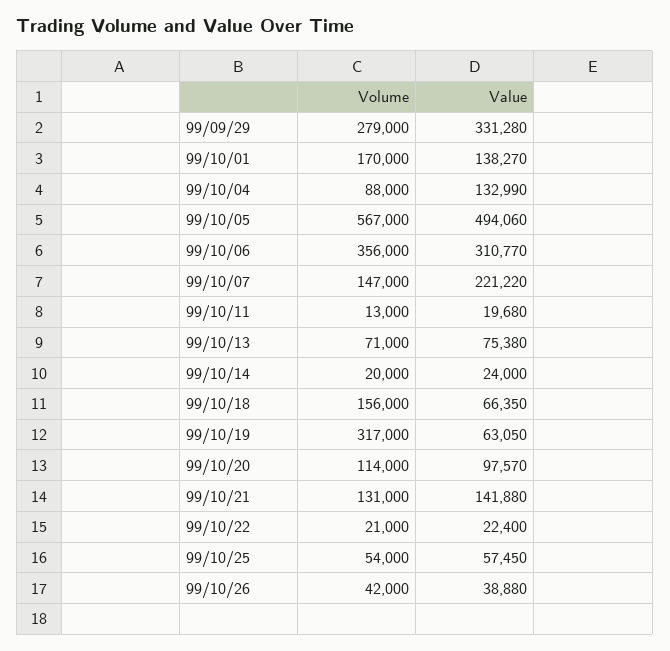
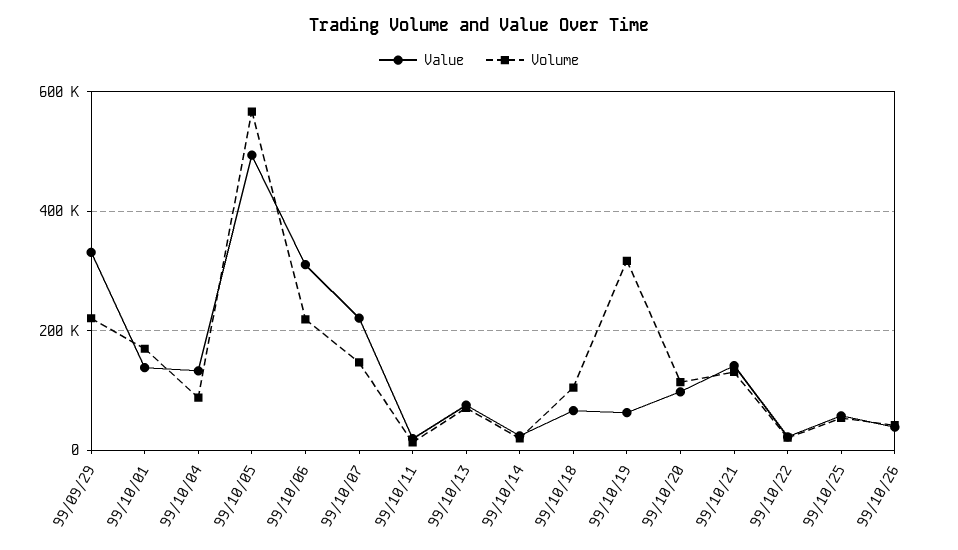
  {
    "Volume": {
-     "99/09/29": 279000,
+     "99/09/29": 220000,
      "99/10/01": 170000,
      "99/10/04": 88000,
      "99/10/05": 567000,
-     "99/10/06": 356000,
+     "99/10/06": 220000,
      "99/10/07": 147000,
      "99/10/11": 13000,
      "99/10/13": 71000,
      "99/10/14": 20000,
-     "99/10/18": 156000,
+     "99/10/18": 100000,
      "99/10/19": 317000,
      "99/10/20": 114000,
      "99/10/21": 131000,
      "99/10/22": 21000,
      "99/10/25": 54000,
      "99/10/26": 42000
    },
    "Value": {
      "99/09/29": 331280,
      "99/10/01": 138270,
      "99/10/04": 132990,
      "99/10/05": 494060,
      "99/10/06": 310770,
      "99/10/07": 221220,
      "99/10/11": 19680,
      "99/10/13": 75380,
      "99/10/14": 24000,
      "99/10/18": 66350,
      "99/10/19": 63050,
      "99/10/20": 97570,
      "99/10/21": 141880,
      "99/10/22": 22400,
      "99/10/25": 57450,
      "99/10/26": 38880
    }
  }

